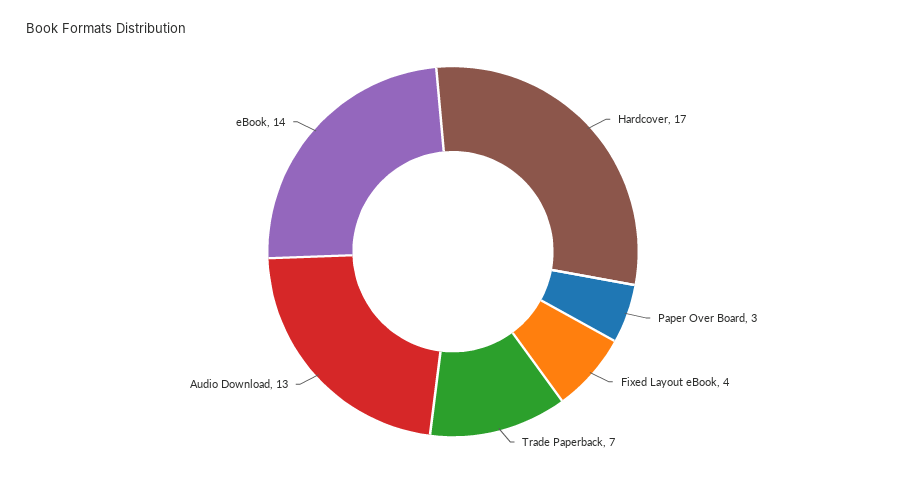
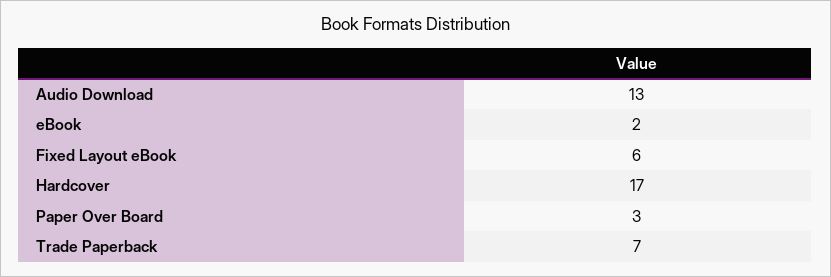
  {
    "Hardcover": 17,
    "Paper Over Board": 3,
-   "Fixed Layout eBook": 4,
+   "Fixed Layout eBook": 6,
    "Trade Paperback": 7,
    "Audio Download": 13,
-   "eBook": 14
+   "eBook": 2
  }

